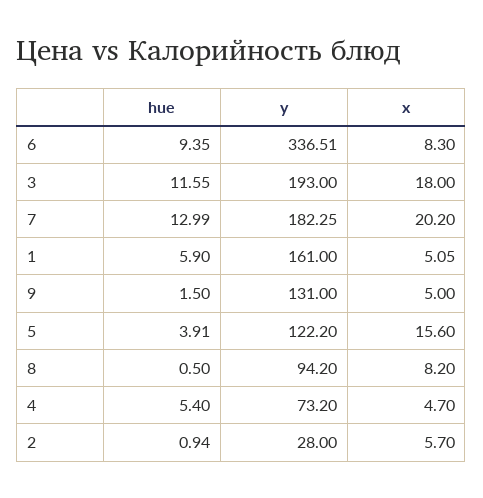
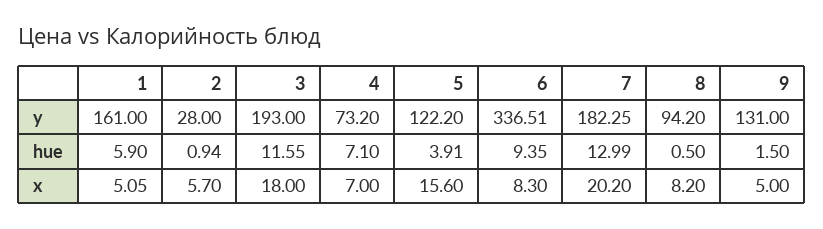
  {
    "hue": {
      "6": 9.35,
      "3": 11.55,
      "7": 12.99,
      "1": 5.9,
      "9": 1.5,
      "5": 3.91,
      "8": 0.5,
-     "4": 5.4,
+     "4": 7.1,
      "2": 0.94
    },
    "y": {
      "6": 336.51,
      "3": 193,
      "7": 182.25,
      "1": 161,
      "9": 131,
      "5": 122.2,
      "8": 94.2,
      "4": 73.2,
      "2": 28
    },
    "x": {
      "6": 8.3,
      "3": 18,
      "7": 20.2,
      "1": 5.05,
      "9": 5,
      "5": 15.6,
      "8": 8.2,
-     "4": 4.7,
+     "4": 7,
      "2": 5.7
    }
  }

